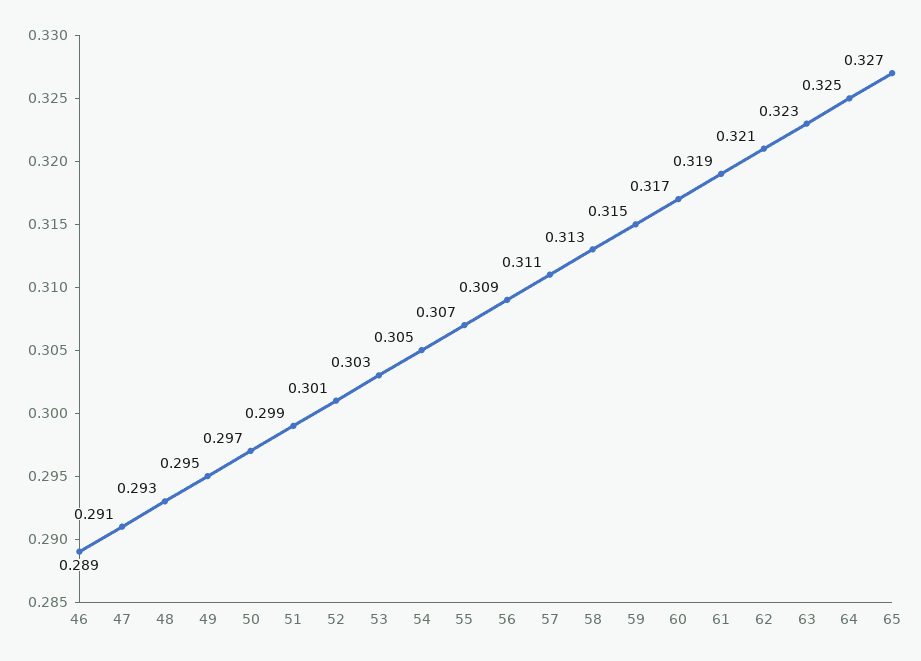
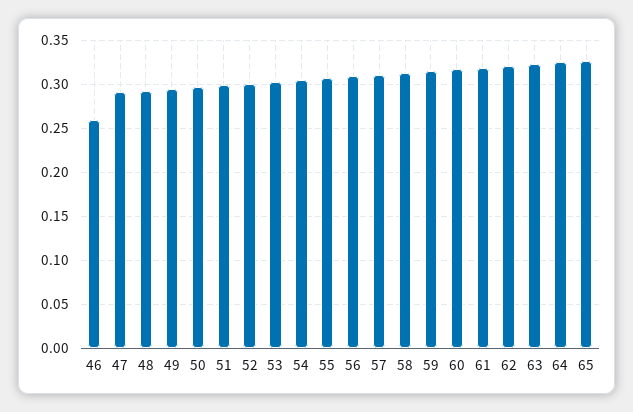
  {
-   "46": 0.289,
+   "46": 0.26,
    "47": 0.291,
    "48": 0.293,
    "49": 0.295,
    "50": 0.297,
    "51": 0.299,
    "52": 0.301,
    "53": 0.303,
    "54": 0.305,
    "55": 0.307,
    "56": 0.309,
    "57": 0.311,
    "58": 0.313,
    "59": 0.315,
    "60": 0.317,
    "61": 0.319,
    "62": 0.321,
    "63": 0.323,
    "64": 0.325,
    "65": 0.327
  }

